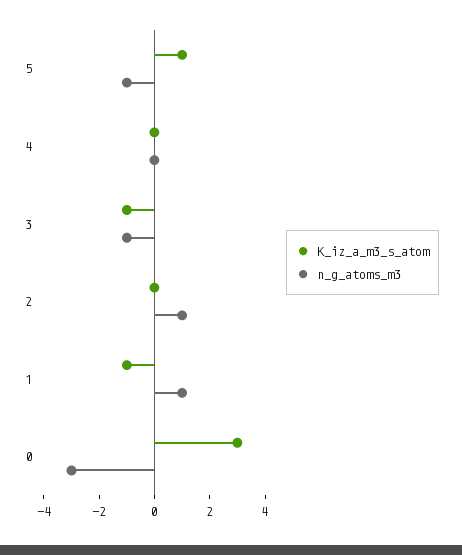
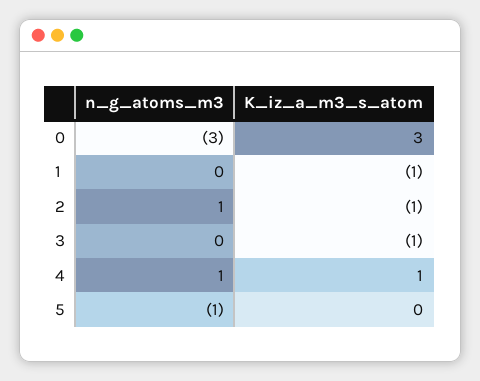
  {
    "K_iz_a_m3_s_atom": {
-     "5": 1,
+     "5": 0,
-     "4": 0,
+     "4": 1,
      "3": -1,
-     "2": 0,
+     "2": -1,
      "1": -1,
      "0": 3
    },
    "n_g_atoms_m3": {
      "5": -1,
-     "4": 0,
+     "4": 1,
-     "3": -1,
+     "3": 0,
      "2": 1,
-     "1": 1,
+     "1": 0,
      "0": -3
    }
  }

